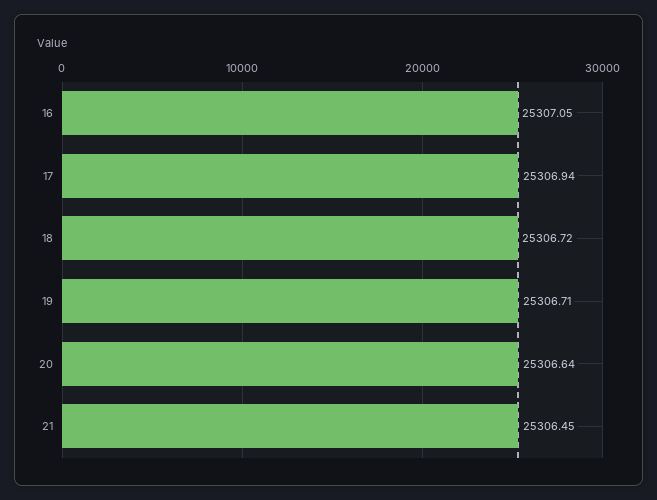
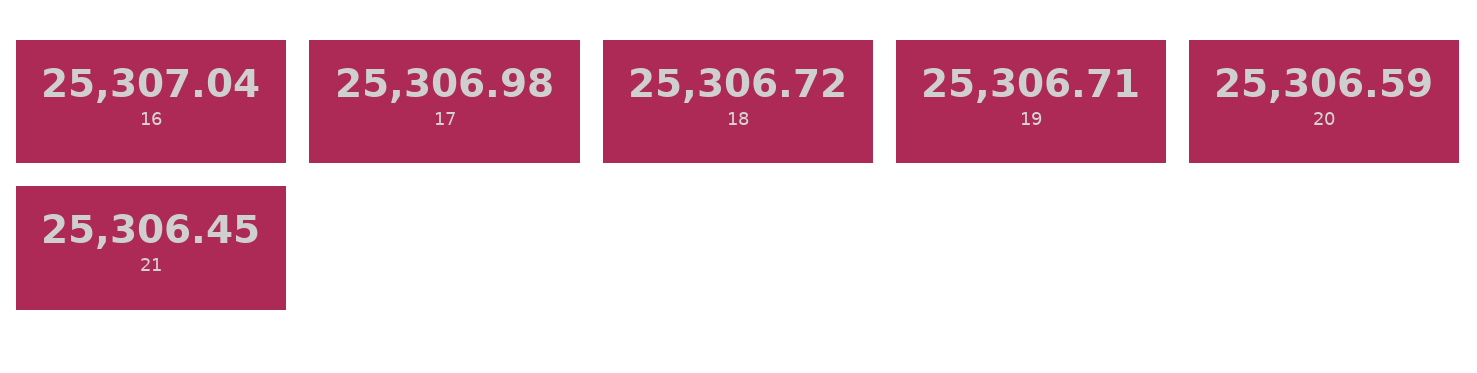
  {
-   "16": 25307.05,
+   "16": 25307.04,
-   "17": 25306.94,
+   "17": 25306.98,
    "18": 25306.72,
    "19": 25306.71,
-   "20": 25306.64,
+   "20": 25306.59,
    "21": 25306.45
  }

